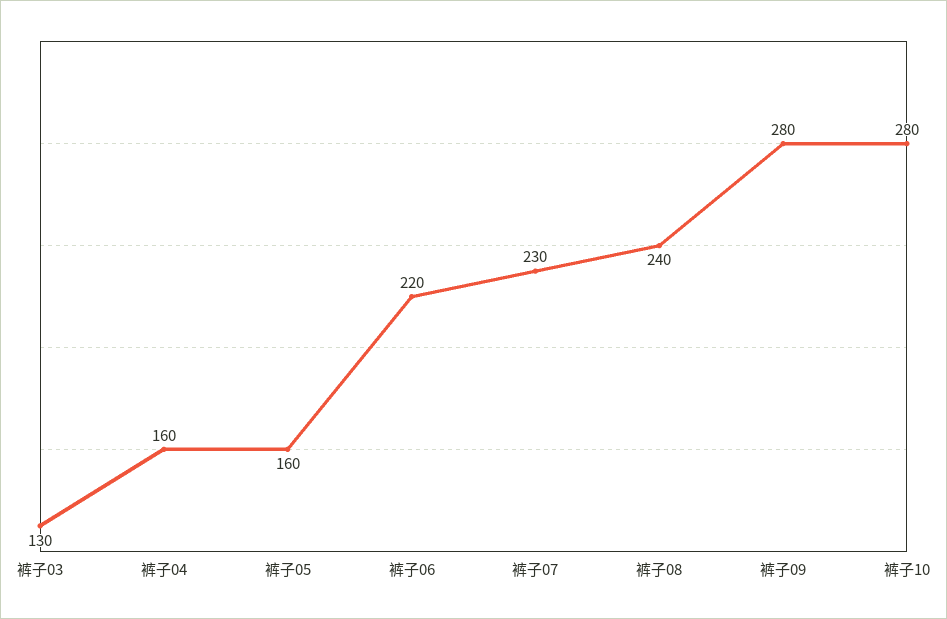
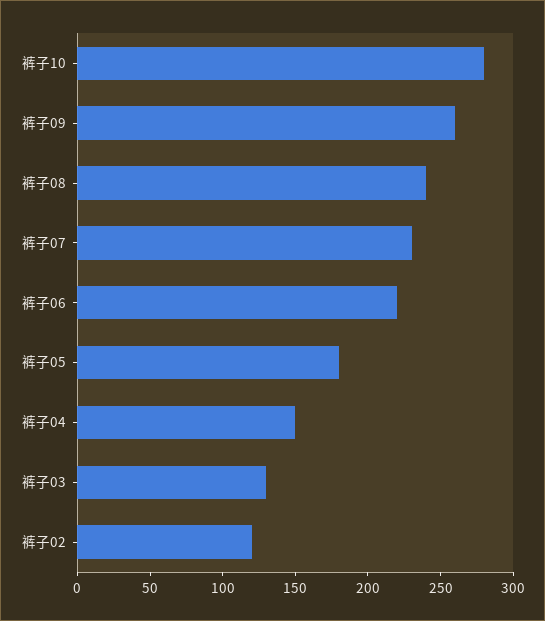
  {
    "裤子03": 130,
-   "裤子04": 160,
+   "裤子04": 150,
-   "裤子05": 160,
+   "裤子05": 180,
    "裤子06": 220,
    "裤子07": 230,
    "裤子08": 240,
-   "裤子09": 280,
+   "裤子09": 260,
-   "裤子10": 280
+   "裤子10": 280,
+   "裤子02": 120
  }

